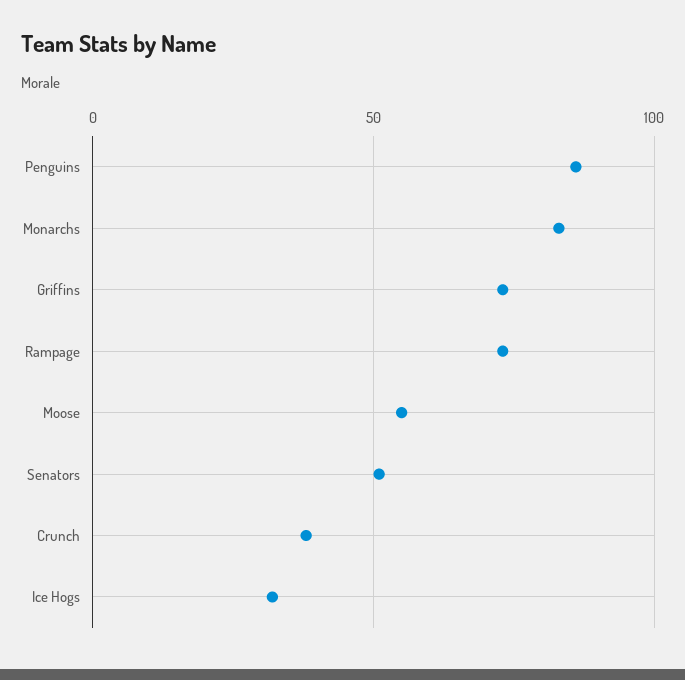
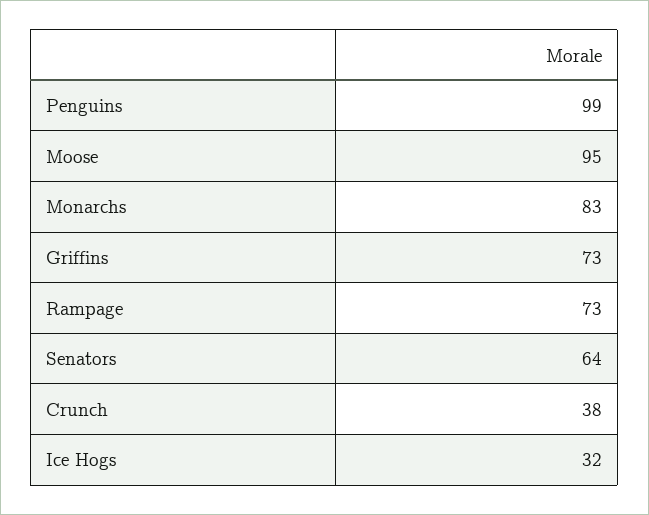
  {
-   "Penguins": 85,
+   "Penguins": 99,
    "Monarchs": 83,
    "Griffins": 73,
    "Rampage": 73,
-   "Moose": 55,
+   "Moose": 95,
-   "Senators": 50,
+   "Senators": 64,
    "Crunch": 38,
    "Ice Hogs": 32
  }

